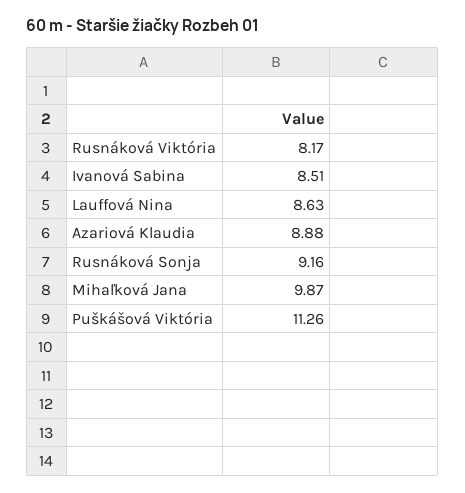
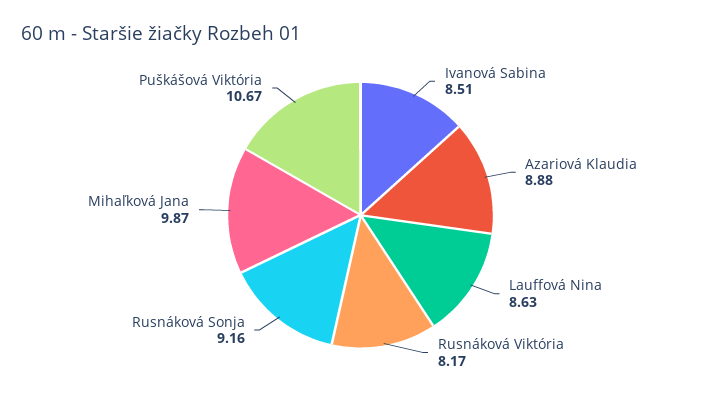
  {
    "Rusnáková Viktória": 8.17,
    "Ivanová Sabina": 8.51,
    "Lauffová Nina": 8.63,
    "Azariová Klaudia": 8.88,
    "Rusnáková Sonja": 9.16,
    "Mihaľková Jana": 9.87,
-   "Puškášová Viktória": 11.26
+   "Puškášová Viktória": 10.67
  }

